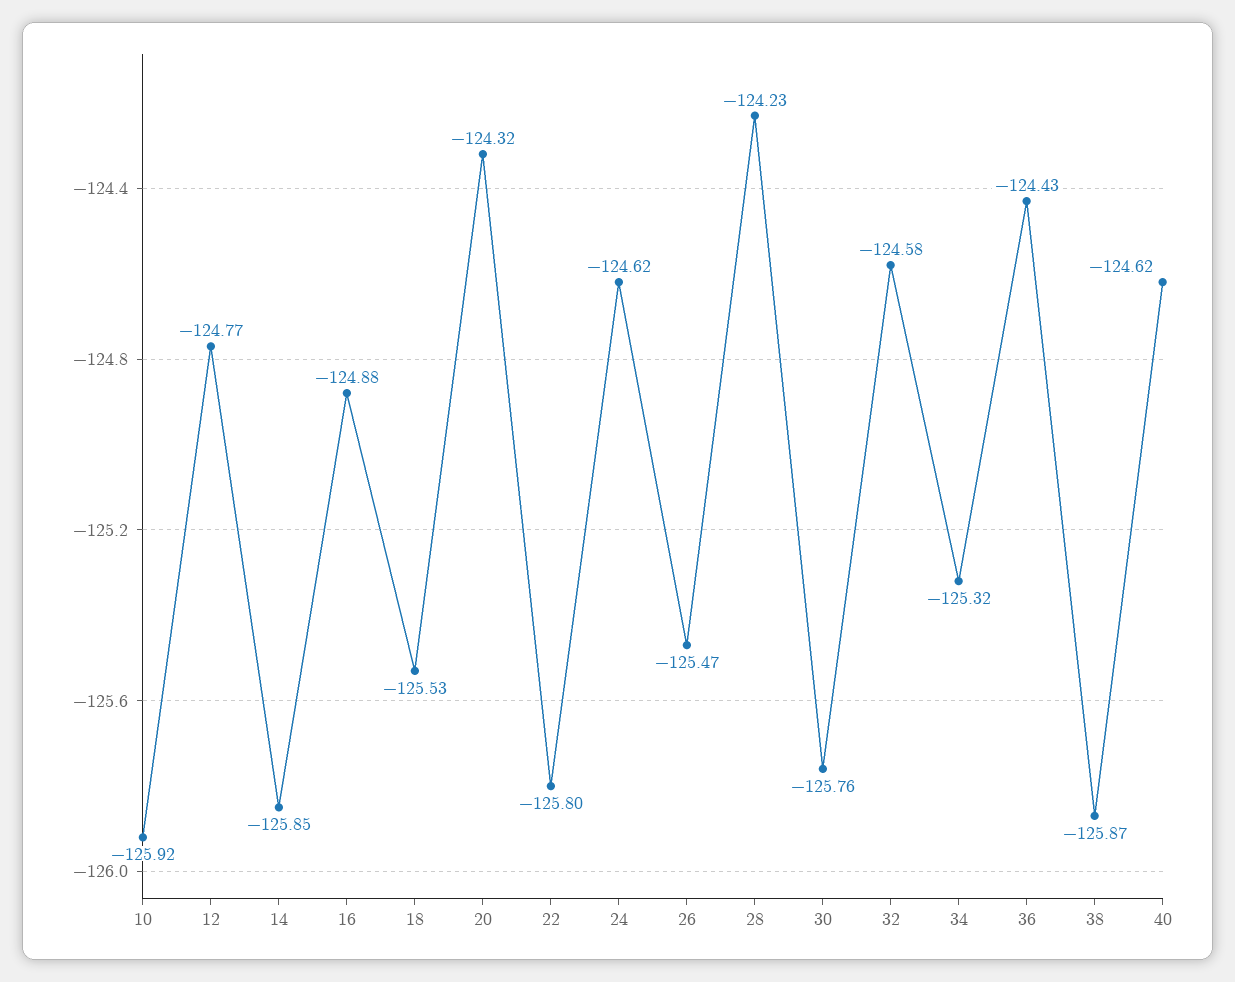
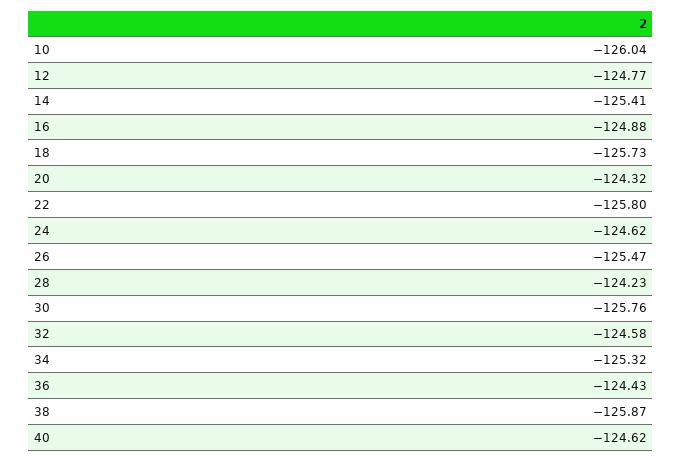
  {
-   "10": -125.92,
+   "10": -126.04,
    "12": -124.77,
-   "14": -125.85,
+   "14": -125.41,
    "16": -124.88,
-   "18": -125.53,
+   "18": -125.73,
    "20": -124.32,
    "22": -125.8,
    "24": -124.62,
    "26": -125.47,
    "28": -124.23,
    "30": -125.76,
    "32": -124.58,
    "34": -125.32,
    "36": -124.43,
    "38": -125.87,
    "40": -124.62
  }

